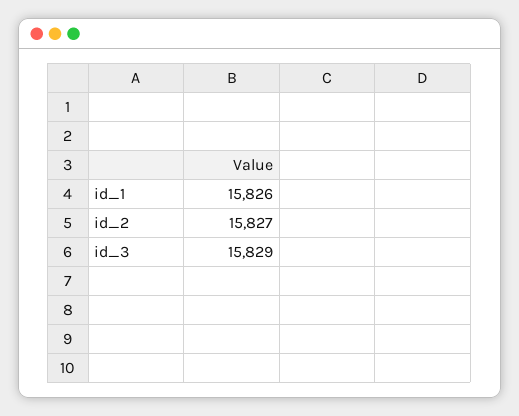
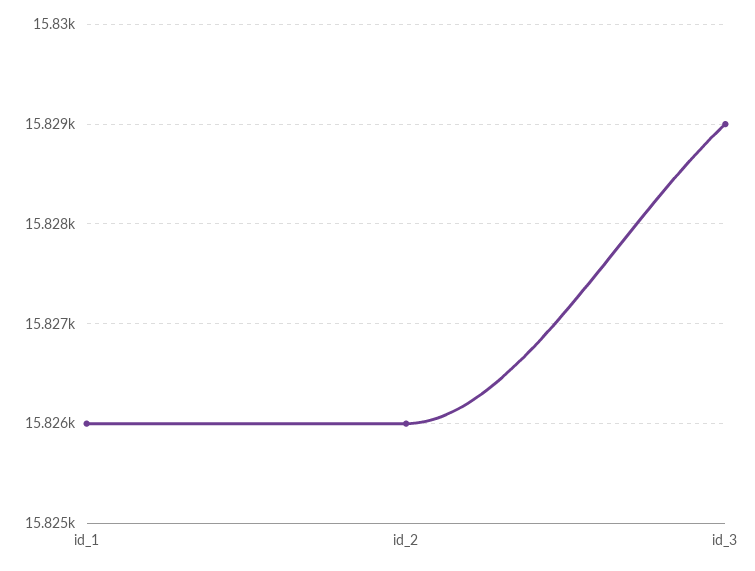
  {
    "id_1": 15826,
-   "id_2": 15827,
+   "id_2": 15826,
    "id_3": 15829
  }

